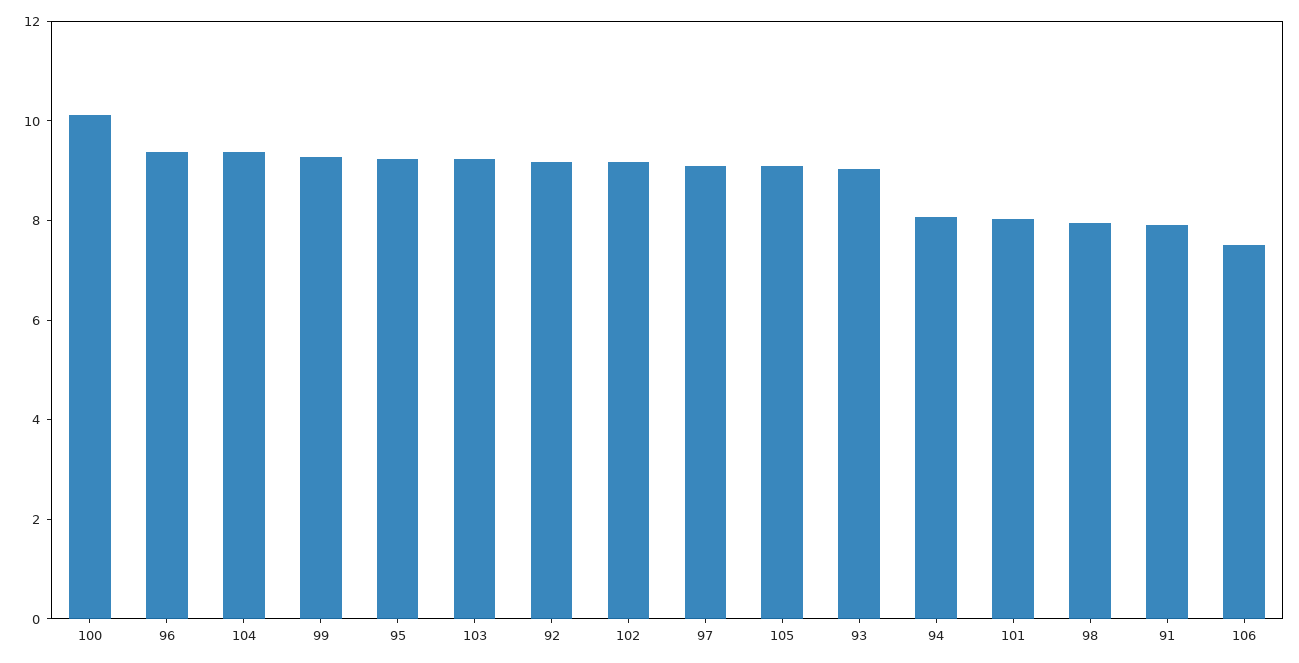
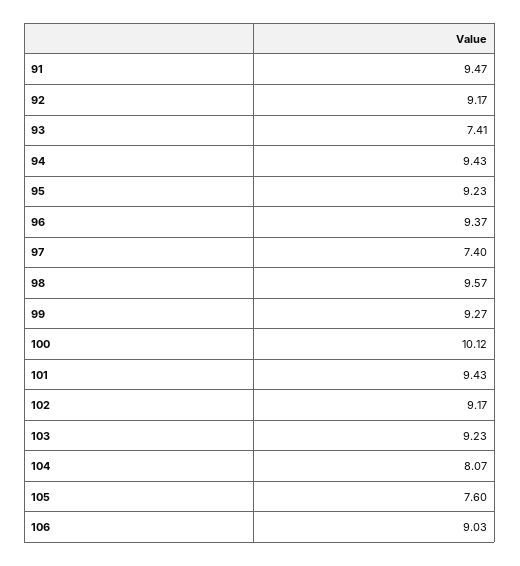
  {
    "100": 10.12,
    "96": 9.37,
-   "104": 9.5,
+   "104": 8.07,
    "99": 9.27,
    "95": 9.23,
    "103": 9.23,
    "92": 9.17,
    "102": 9.17,
-   "97": 9,
+   "97": 7.4,
-   "105": 9,
+   "105": 7.6,
-   "93": 9,
+   "93": 7.41,
-   "94": 8,
+   "94": 9.43,
-   "101": 8,
+   "101": 9.43,
-   "98": 8,
+   "98": 9.57,
-   "91": 8,
+   "91": 9.47,
-   "106": 7.5
+   "106": 9.03
  }

